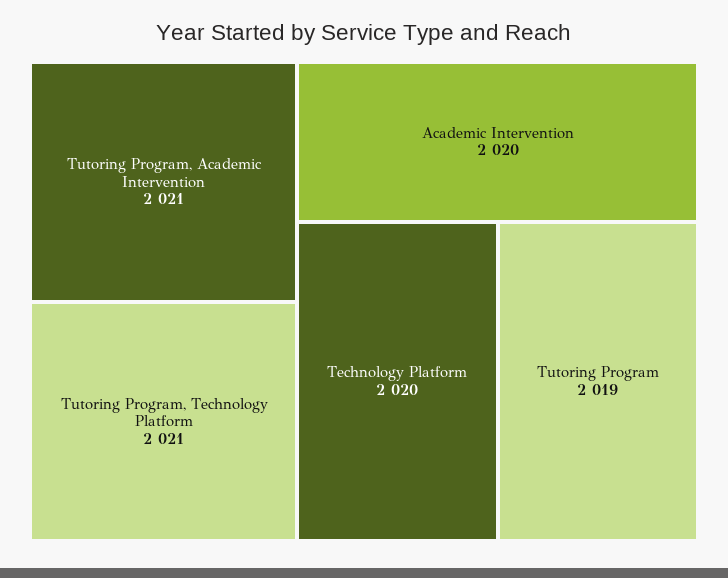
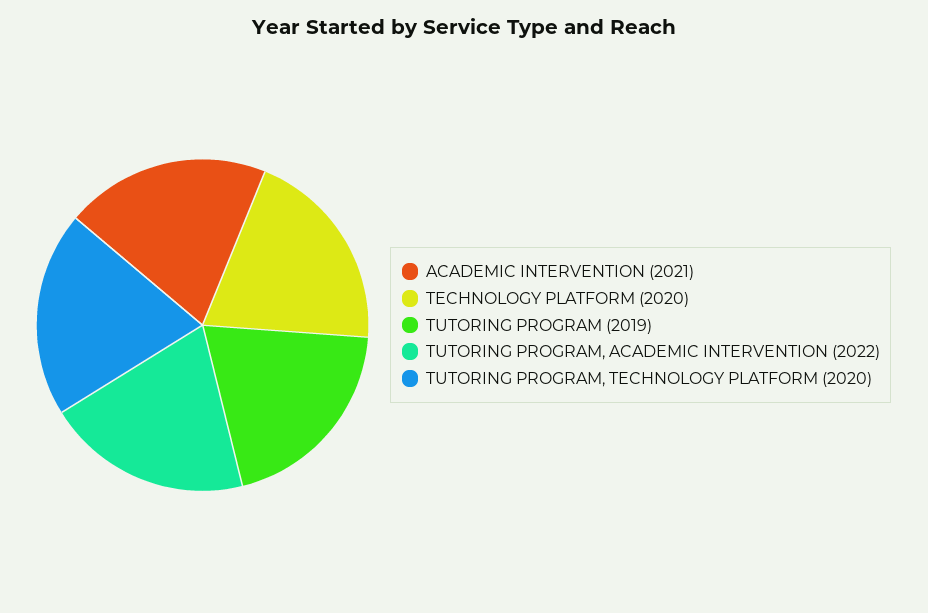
  {
-   "Tutoring Program, Academic Intervention": 2021,
+   "Tutoring Program, Academic Intervention": 2022,
-   "Tutoring Program, Technology Platform": 2021,
+   "Tutoring Program, Technology Platform": 2020,
-   "Academic Intervention": 2020,
+   "Academic Intervention": 2021,
    "Technology Platform": 2020,
    "Tutoring Program": 2019
  }

